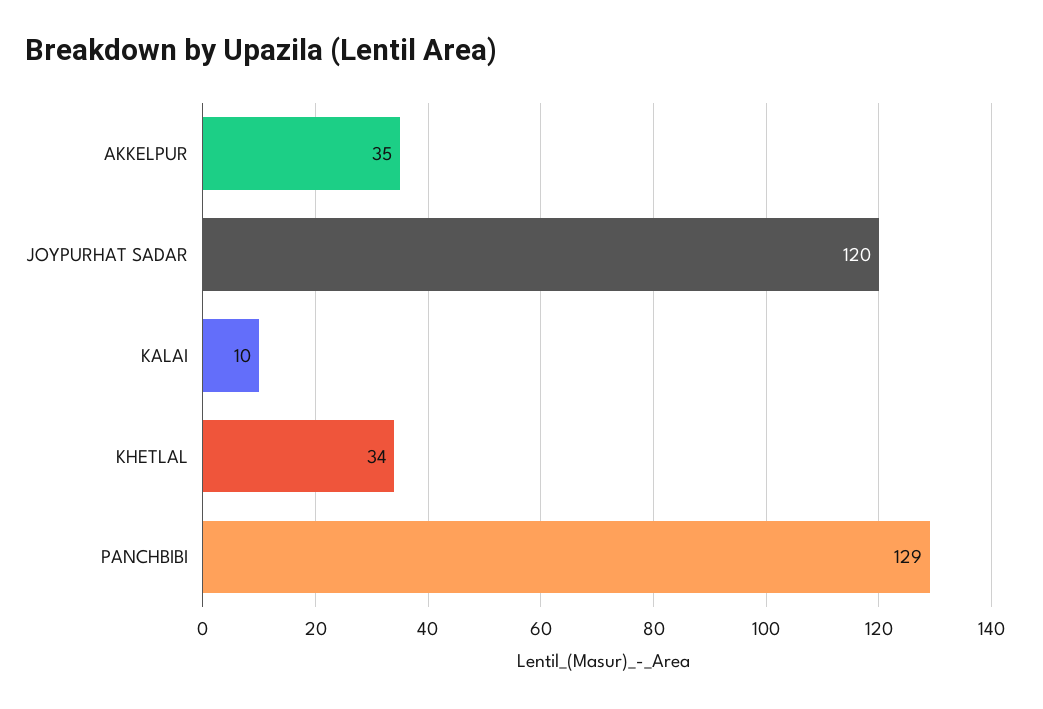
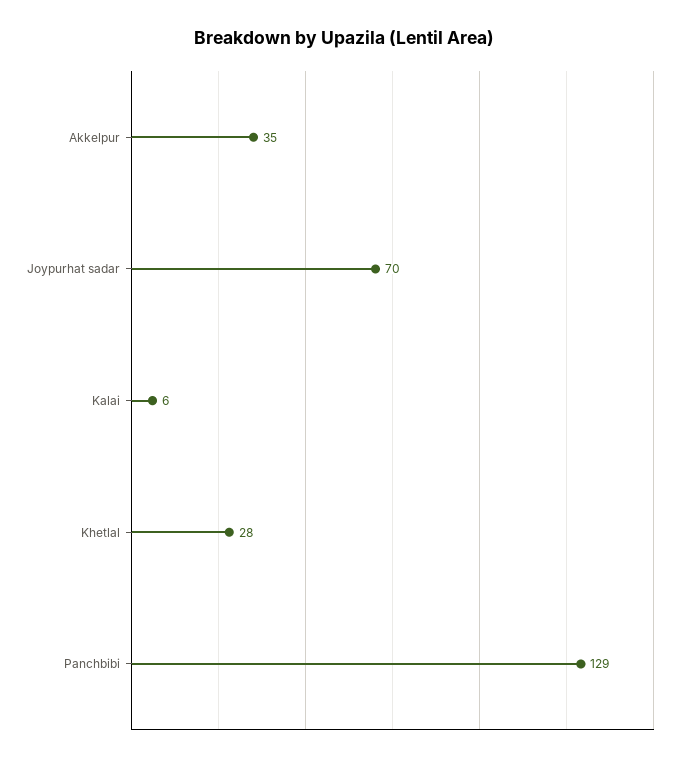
  {
    "AKKELPUR": 35,
-   "JOYPURHAT SADAR": 120,
+   "JOYPURHAT SADAR": 70,
-   "KALAI": 10,
+   "KALAI": 6,
-   "KHETLAL": 34,
+   "KHETLAL": 28,
    "PANCHBIBI": 129
  }

